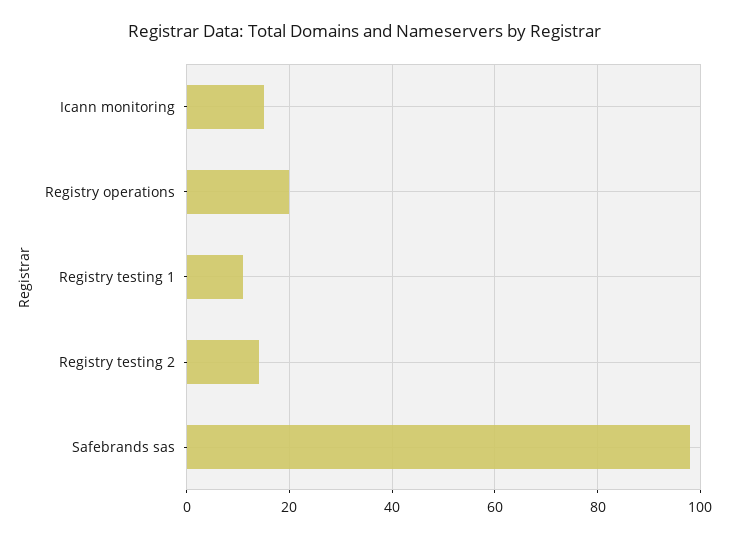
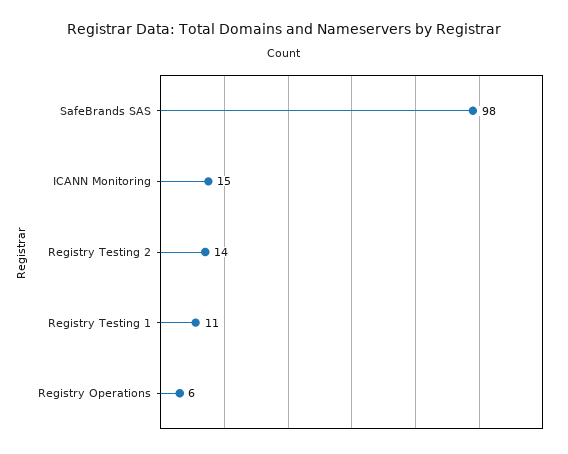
  {
    "Icann monitoring": 15,
-   "Registry operations": 20,
+   "Registry operations": 6,
    "Registry testing 1": 11,
    "Registry testing 2": 14,
    "Safebrands sas": 98
  }

